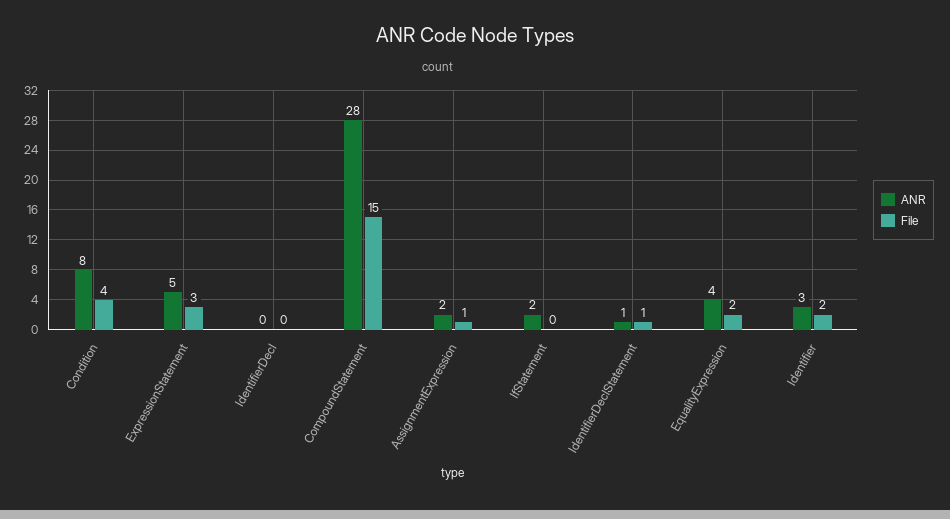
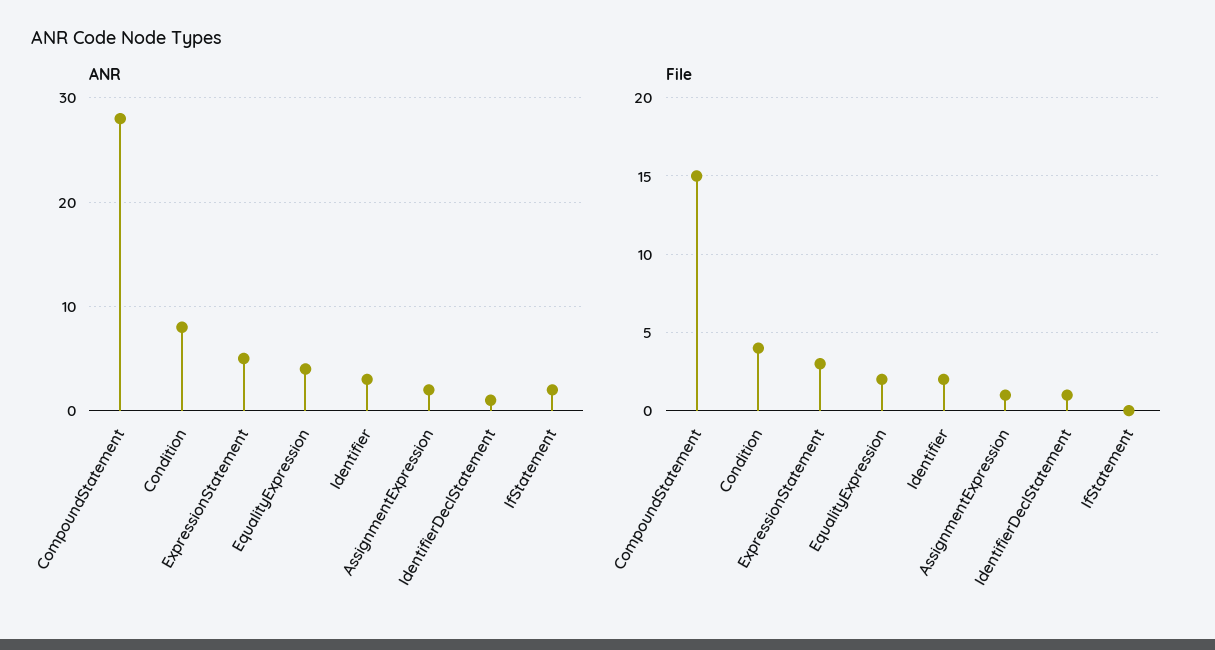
  {
    "ANR": {
      "Condition": 8,
      "ExpressionStatement": 5,
-     "IdentifierDecl": 0,
      "CompoundStatement": 28,
      "AssignmentExpression": 2,
      "IfStatement": 2,
      "IdentifierDeclStatement": 1,
      "EqualityExpression": 4,
      "Identifier": 3
    },
    "File": {
      "Condition": 4,
      "ExpressionStatement": 3,
-     "IdentifierDecl": 0,
      "CompoundStatement": 15,
      "AssignmentExpression": 1,
      "IfStatement": 0,
      "IdentifierDeclStatement": 1,
      "EqualityExpression": 2,
      "Identifier": 2
    }
  }

